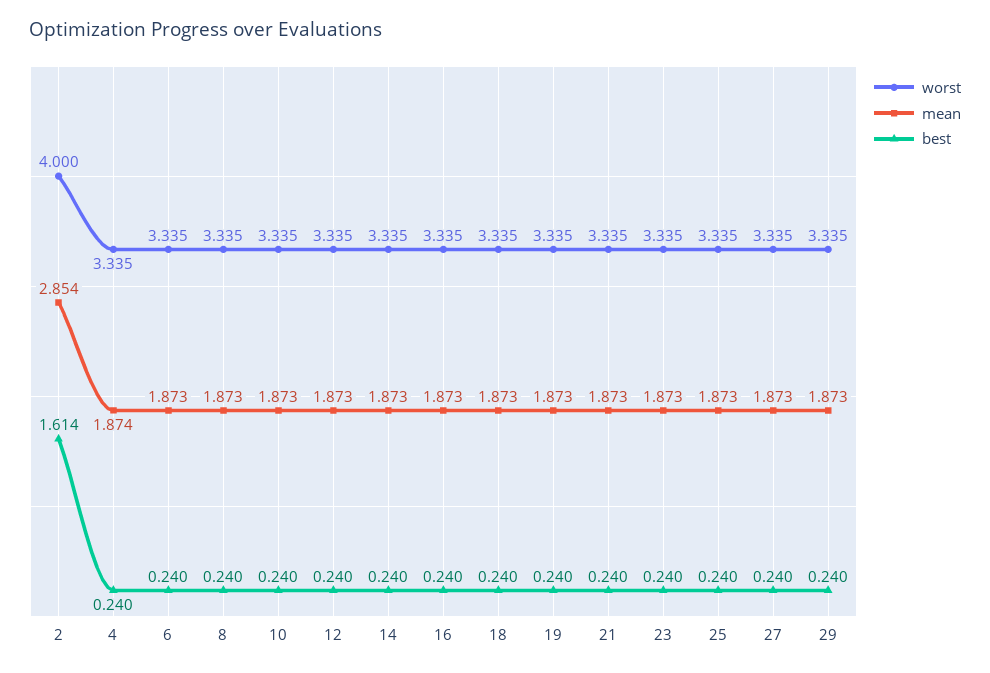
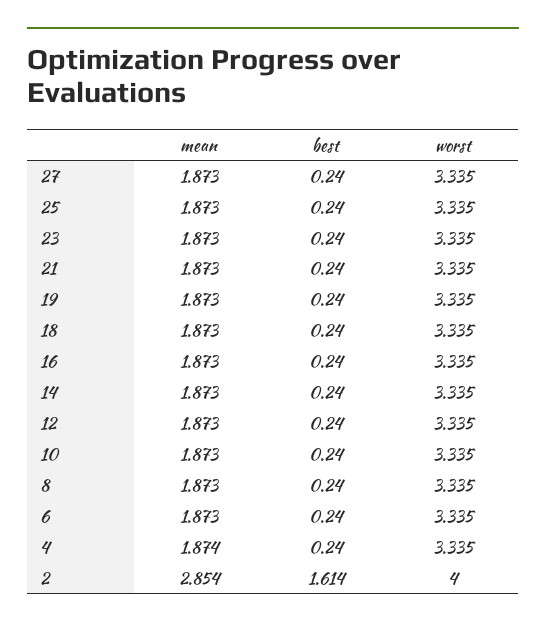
  {
    "worst": {
      "2": 4,
      "4": 3.335,
      "6": 3.335,
      "8": 3.335,
      "10": 3.335,
      "12": 3.335,
      "14": 3.335,
      "16": 3.335,
      "18": 3.335,
      "19": 3.335,
      "21": 3.335,
      "23": 3.335,
      "25": 3.335,
-     "27": 3.335,
+     "27": 3.335
-     "29": 3.335
    },
    "mean": {
      "2": 2.854,
      "4": 1.874,
      "6": 1.873,
      "8": 1.873,
      "10": 1.873,
      "12": 1.873,
      "14": 1.873,
      "16": 1.873,
      "18": 1.873,
      "19": 1.873,
      "21": 1.873,
      "23": 1.873,
      "25": 1.873,
-     "27": 1.873,
+     "27": 1.873
-     "29": 1.873
    },
    "best": {
      "2": 1.614,
      "4": 0.24,
      "6": 0.24,
      "8": 0.24,
      "10": 0.24,
      "12": 0.24,
      "14": 0.24,
      "16": 0.24,
      "18": 0.24,
      "19": 0.24,
      "21": 0.24,
      "23": 0.24,
      "25": 0.24,
-     "27": 0.24,
+     "27": 0.24
-     "29": 0.24
    }
  }

